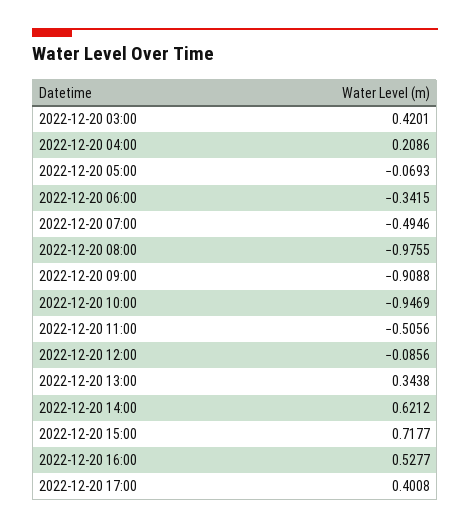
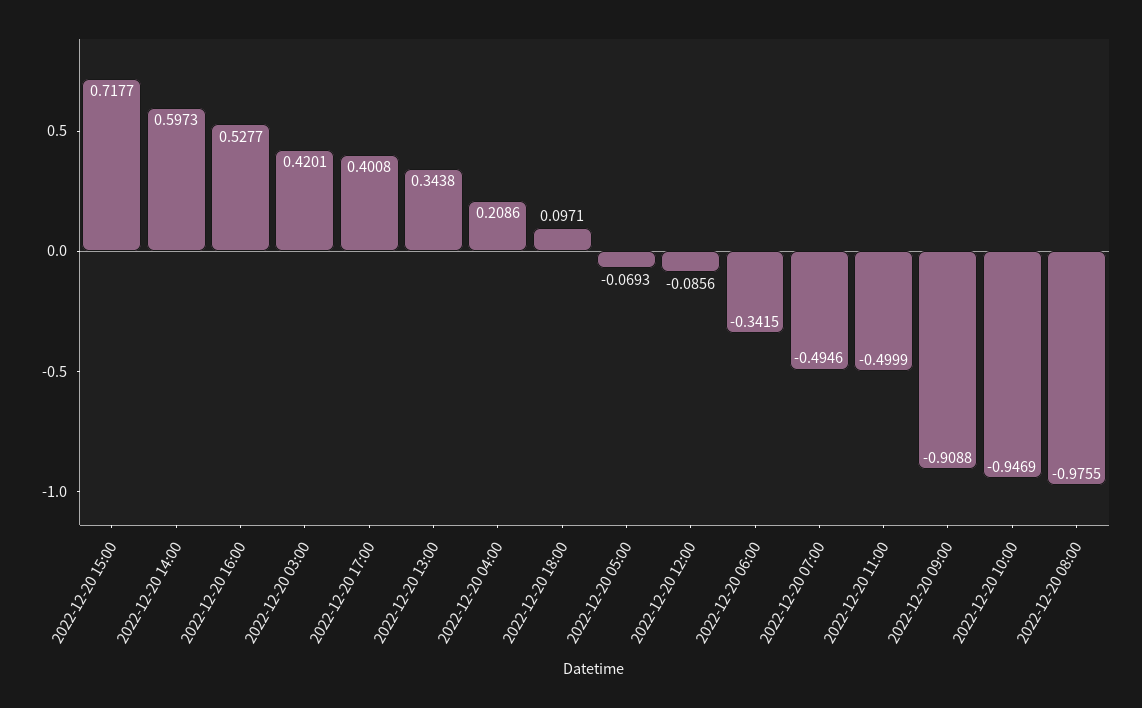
  {
    "2022-12-20 03:00": 0.4201,
    "2022-12-20 04:00": 0.2086,
    "2022-12-20 05:00": -0.0693,
    "2022-12-20 06:00": -0.3415,
    "2022-12-20 07:00": -0.4946,
    "2022-12-20 08:00": -0.9755,
    "2022-12-20 09:00": -0.9088,
    "2022-12-20 10:00": -0.9469,
-   "2022-12-20 11:00": -0.5056,
+   "2022-12-20 11:00": -0.4999,
    "2022-12-20 12:00": -0.0856,
    "2022-12-20 13:00": 0.3438,
-   "2022-12-20 14:00": 0.6212,
+   "2022-12-20 14:00": 0.5973,
    "2022-12-20 15:00": 0.7177,
    "2022-12-20 16:00": 0.5277,
-   "2022-12-20 17:00": 0.4008
+   "2022-12-20 17:00": 0.4008,
+   "2022-12-20 18:00": 0.0971
  }

